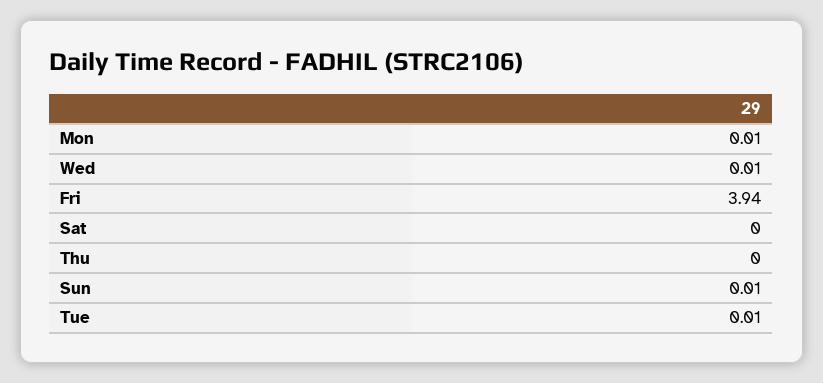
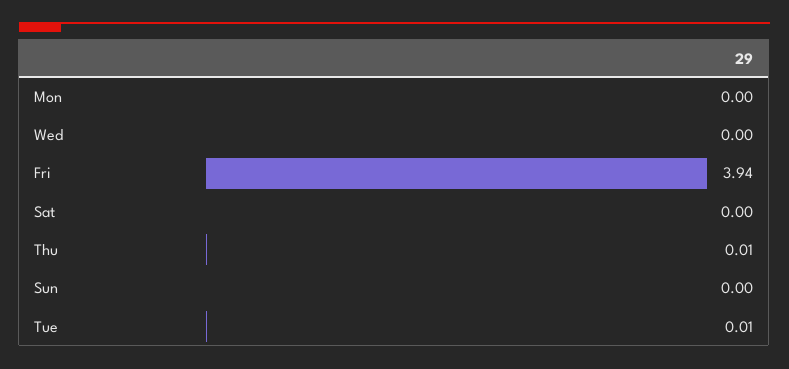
  {
-   "Mon": 0.01,
+   "Mon": 0,
-   "Wed": 0.01,
+   "Wed": 0,
    "Fri": 3.94,
    "Sat": 0,
-   "Thu": 0,
+   "Thu": 0.01,
-   "Sun": 0.01,
+   "Sun": 0,
    "Tue": 0.01
  }

